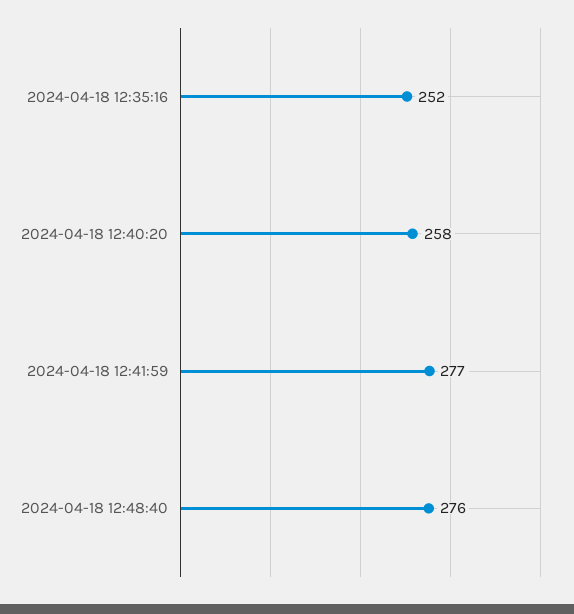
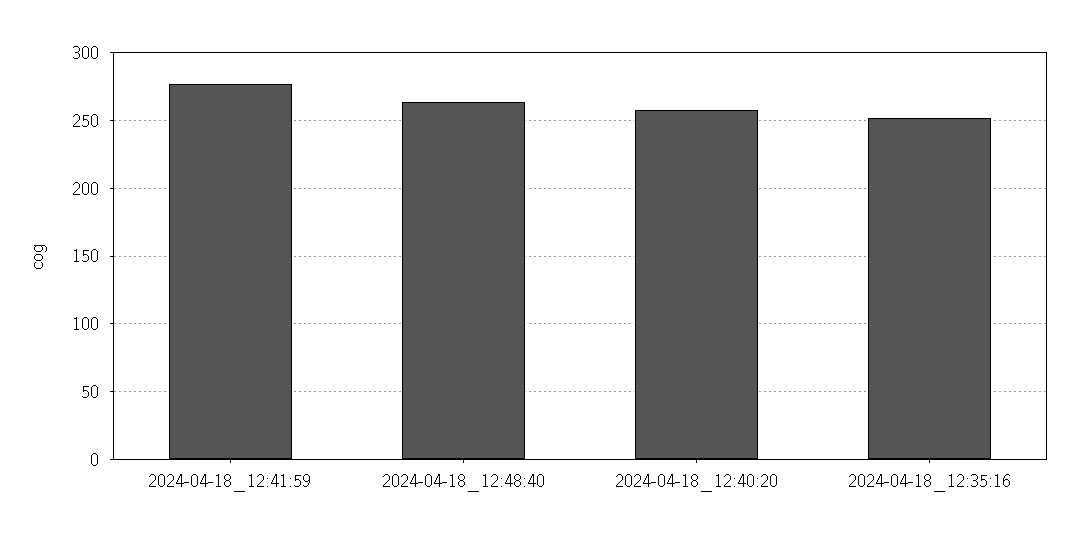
  {
    "2024-04-18 12:35:16": 252,
    "2024-04-18 12:40:20": 258,
    "2024-04-18 12:41:59": 277,
-   "2024-04-18 12:48:40": 276
+   "2024-04-18 12:48:40": 265
  }

